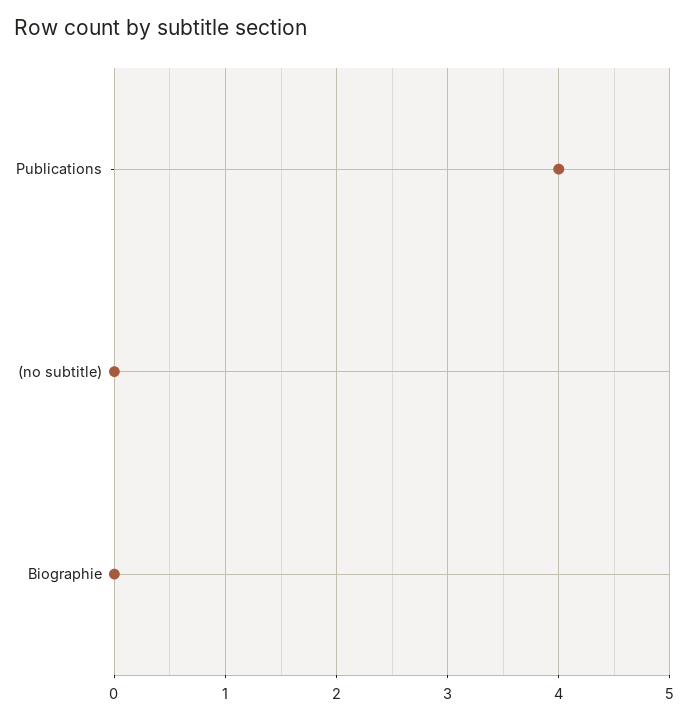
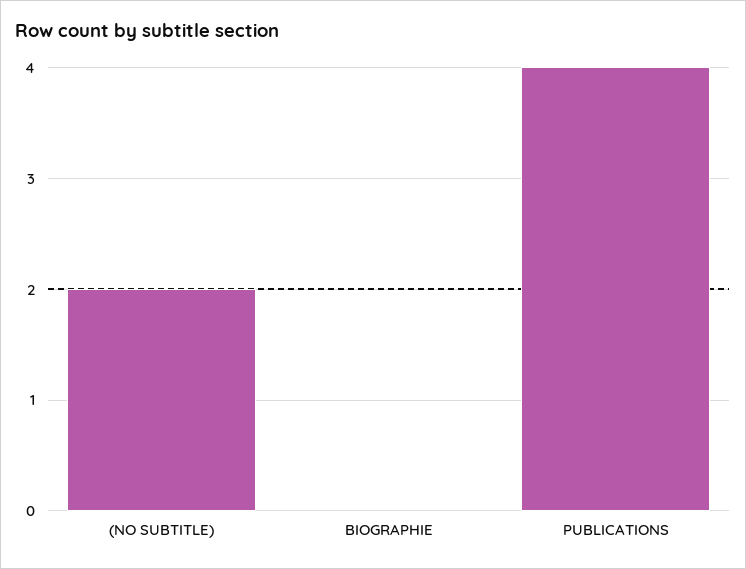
  {
    "Publications": 4,
-   "(no subtitle)": 0,
+   "(no subtitle)": 2,
    "Biographie": 0
  }

